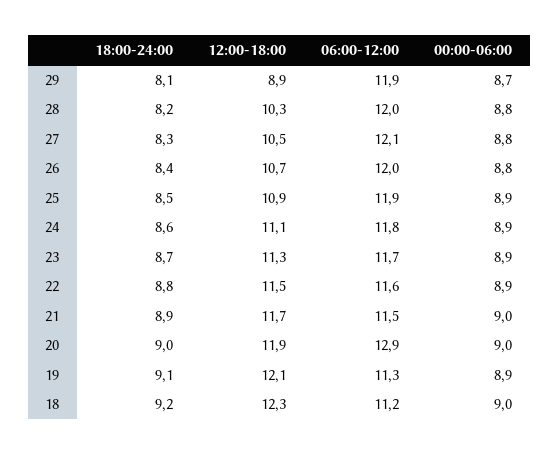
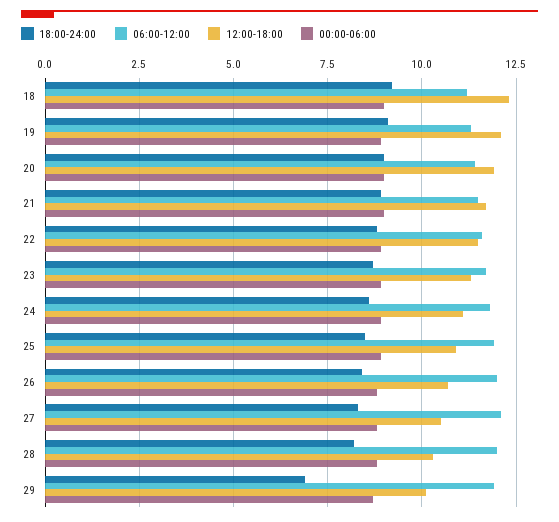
  {
    "18:00-24:00": {
-     "29": 8.1,
+     "29": 7,
      "28": 8.2,
      "27": 8.3,
      "26": 8.4,
      "25": 8.5,
      "24": 8.6,
      "23": 8.7,
      "22": 8.8,
      "21": 8.9,
      "20": 9,
      "19": 9.1,
      "18": 9.2
    },
    "12:00-18:00": {
-     "29": 8.9,
+     "29": 10,
      "28": 10.3,
      "27": 10.5,
      "26": 10.7,
      "25": 10.9,
      "24": 11.1,
      "23": 11.3,
      "22": 11.5,
      "21": 11.7,
      "20": 11.9,
      "19": 12.1,
      "18": 12.3
    },
    "06:00-12:00": {
      "29": 11.9,
      "28": 12,
      "27": 12.1,
      "26": 12,
      "25": 11.9,
      "24": 11.8,
      "23": 11.7,
      "22": 11.6,
      "21": 11.5,
-     "20": 12.9,
+     "20": 11.5,
      "19": 11.3,
      "18": 11.2
    },
    "00:00-06:00": {
      "29": 8.7,
      "28": 8.8,
      "27": 8.8,
      "26": 8.8,
      "25": 8.9,
      "24": 8.9,
      "23": 8.9,
      "22": 8.9,
      "21": 9,
      "20": 9,
      "19": 8.9,
      "18": 9
    }
  }

